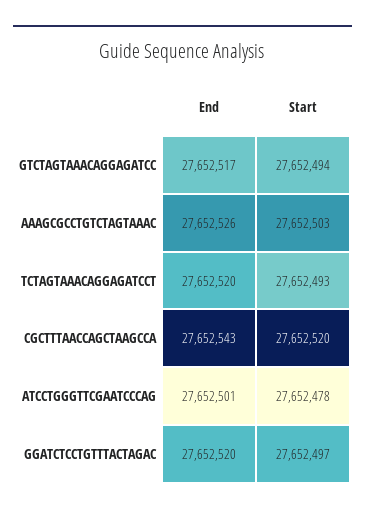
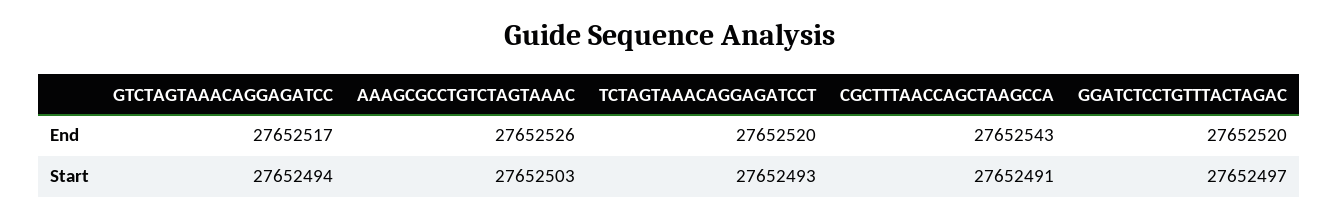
  {
    "End": {
      "GTCTAGTAAACAGGAGATCC": 27652517,
      "AAAGCGCCTGTCTAGTAAAC": 27652526,
      "TCTAGTAAACAGGAGATCCT": 27652520,
      "CGCTTTAACCAGCTAAGCCA": 27652543,
-     "ATCCTGGGTTCGAATCCCAG": 27652501,
      "GGATCTCCTGTTTACTAGAC": 27652520
    },
    "Start": {
      "GTCTAGTAAACAGGAGATCC": 27652494,
      "AAAGCGCCTGTCTAGTAAAC": 27652503,
      "TCTAGTAAACAGGAGATCCT": 27652493,
-     "CGCTTTAACCAGCTAAGCCA": 27652520,
+     "CGCTTTAACCAGCTAAGCCA": 27652491,
-     "ATCCTGGGTTCGAATCCCAG": 27652478,
      "GGATCTCCTGTTTACTAGAC": 27652497
    }
  }

